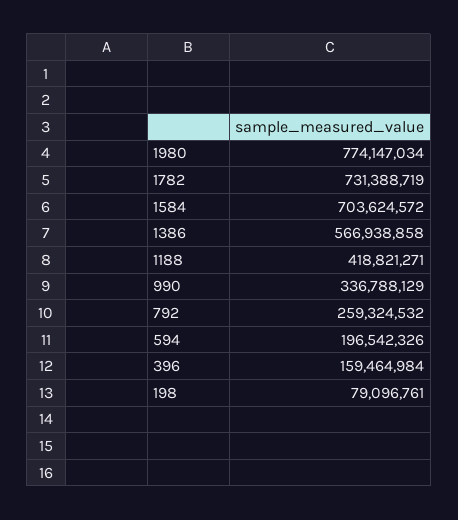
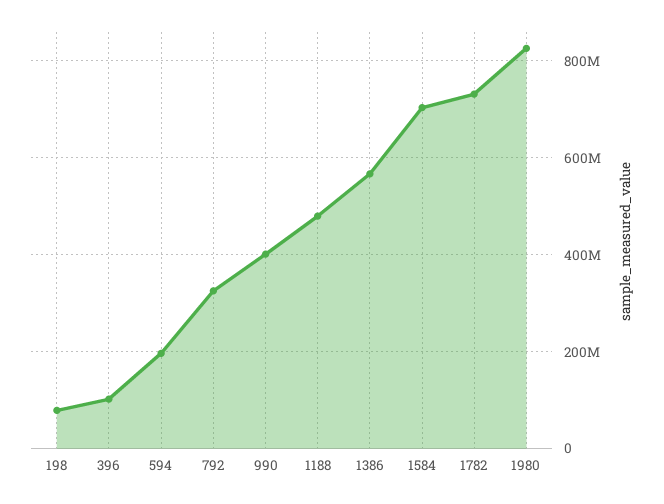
  {
-   "1980": 774147034,
+   "1980": 820000000,
    "1782": 731388719,
    "1584": 703624572,
    "1386": 566938858,
-   "1188": 418821271,
+   "1188": 480000000,
-   "990": 336788129,
+   "990": 400000000,
-   "792": 259324532,
+   "792": 320000000,
    "594": 196542326,
-   "396": 159464984,
+   "396": 100000000,
    "198": 79096761
  }

